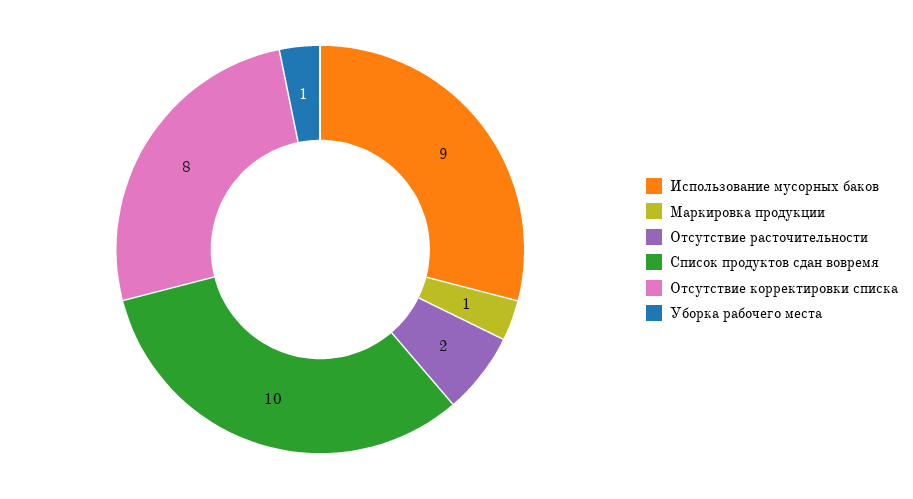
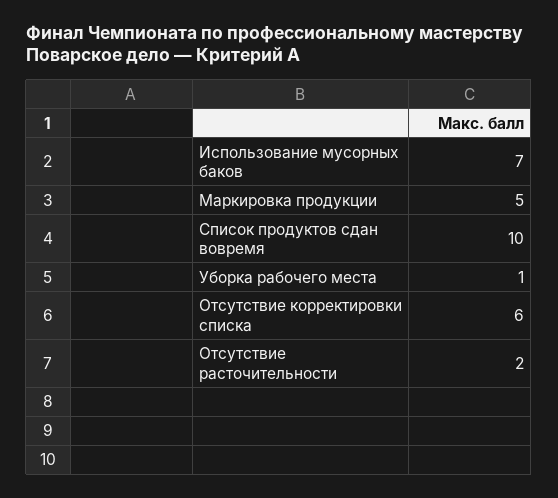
  {
-   "Использование мусорных баков": 9,
+   "Использование мусорных баков": 7,
-   "Маркировка продукции": 1,
+   "Маркировка продукции": 5,
    "Отсутствие расточительности": 2,
    "Список продуктов сдан вовремя": 10,
-   "Отсутствие корректировки списка": 8,
+   "Отсутствие корректировки списка": 6,
    "Уборка рабочего места": 1
  }

